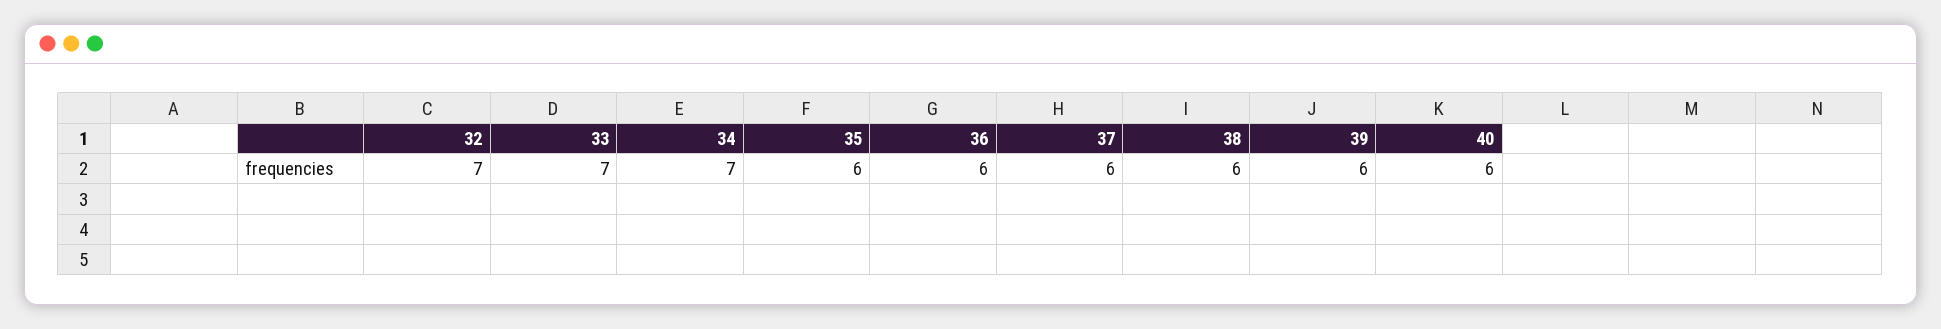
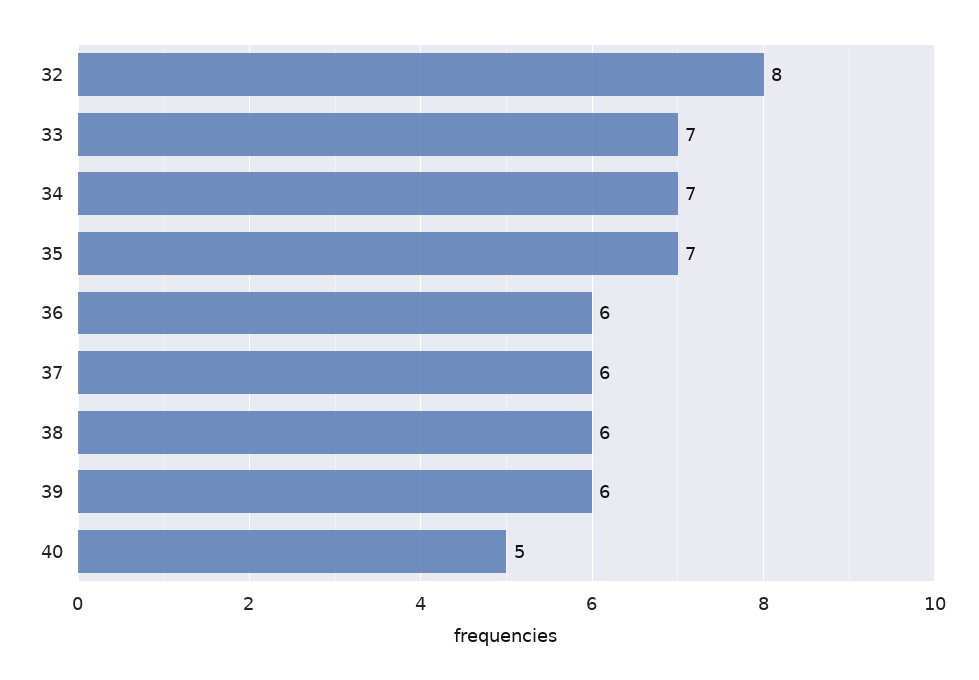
  {
-   "32": 7,
+   "32": 8,
    "33": 7,
    "34": 7,
-   "35": 6,
+   "35": 7,
    "36": 6,
    "37": 6,
    "38": 6,
    "39": 6,
-   "40": 6
+   "40": 5
  }

